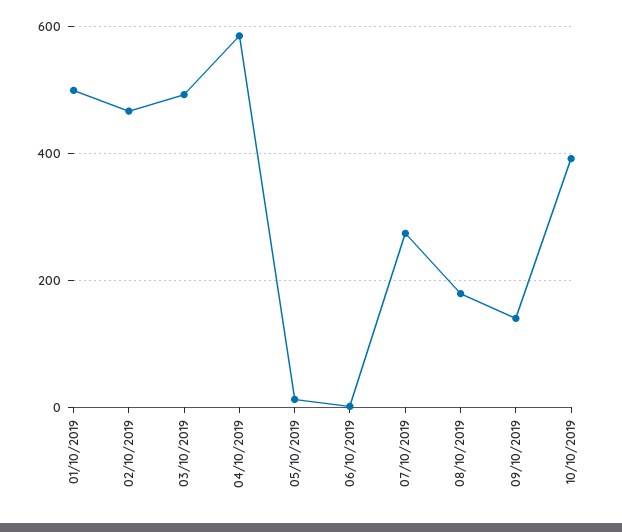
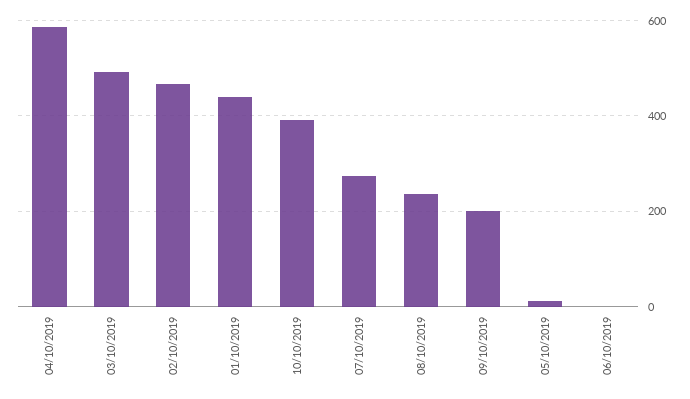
  {
-   "01/10/2019": 500,
+   "01/10/2019": 440,
    "02/10/2019": 460,
    "03/10/2019": 500,
    "04/10/2019": 580,
    "05/10/2019": 20,
    "06/10/2019": 0,
    "07/10/2019": 280,
-   "08/10/2019": 180,
+   "08/10/2019": 240,
-   "09/10/2019": 140,
+   "09/10/2019": 200,
    "10/10/2019": 400
  }

